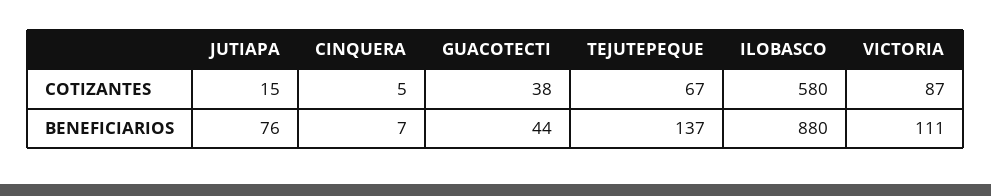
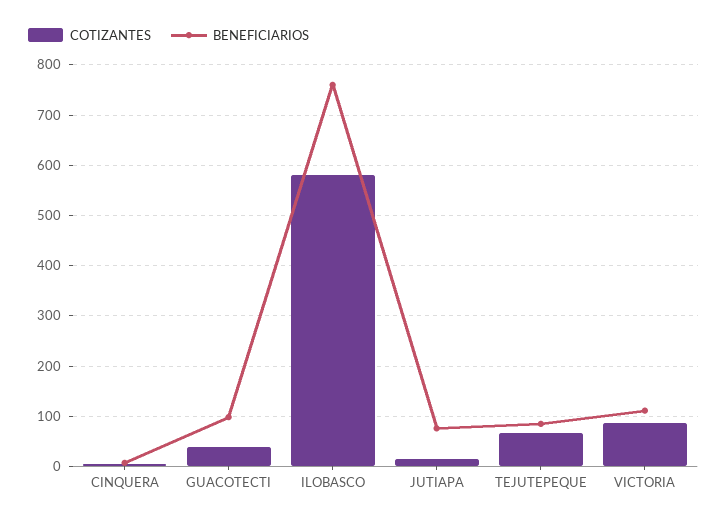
  {
    "COTIZANTES": {
      "JUTIAPA": 15,
      "CINQUERA": 5,
      "GUACOTECTI": 38,
      "TEJUTEPEQUE": 67,
      "ILOBASCO": 580,
      "VICTORIA": 87
    },
    "BENEFICIARIOS": {
      "JUTIAPA": 76,
      "CINQUERA": 7,
-     "GUACOTECTI": 44,
+     "GUACOTECTI": 100,
-     "TEJUTEPEQUE": 137,
+     "TEJUTEPEQUE": 80,
-     "ILOBASCO": 880,
+     "ILOBASCO": 760,
      "VICTORIA": 111
    }
  }

